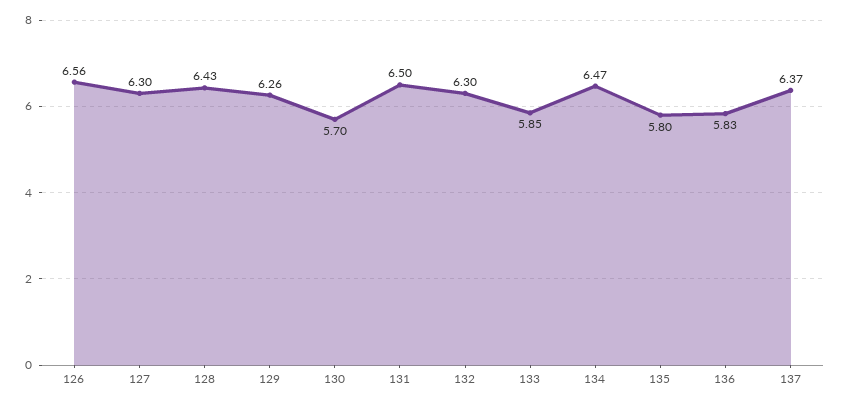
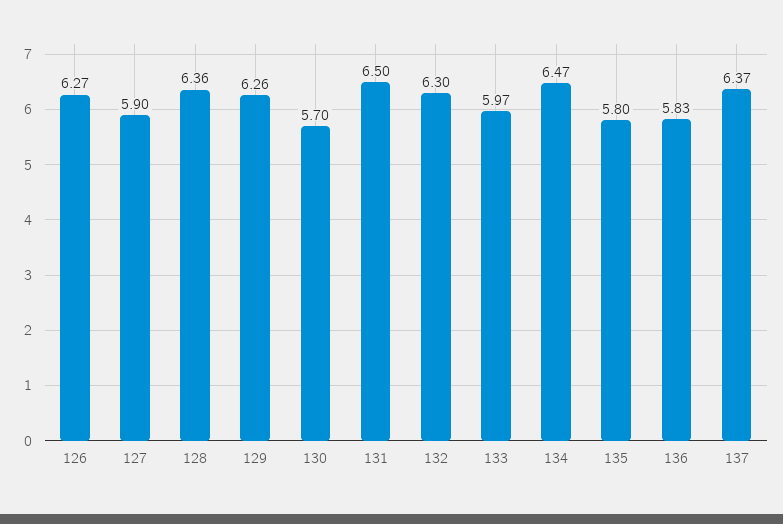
  {
-   "126": 6.56,
+   "126": 6.27,
-   "127": 6.3,
+   "127": 5.9,
-   "128": 6.43,
+   "128": 6.36,
    "129": 6.26,
    "130": 5.7,
    "131": 6.5,
    "132": 6.3,
-   "133": 5.85,
+   "133": 5.97,
    "134": 6.47,
    "135": 5.8,
    "136": 5.83,
    "137": 6.37
  }

